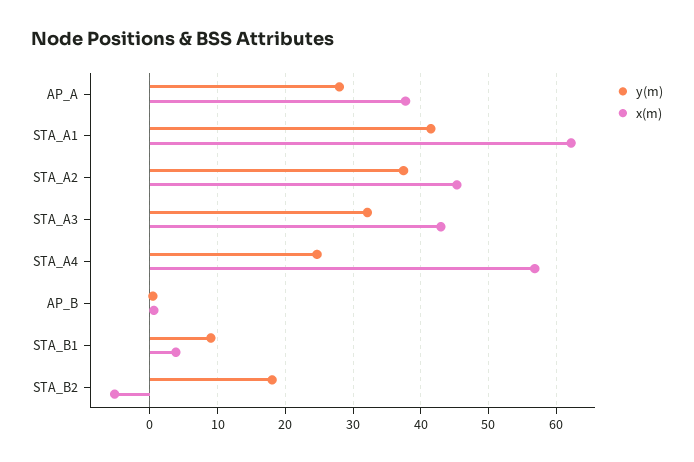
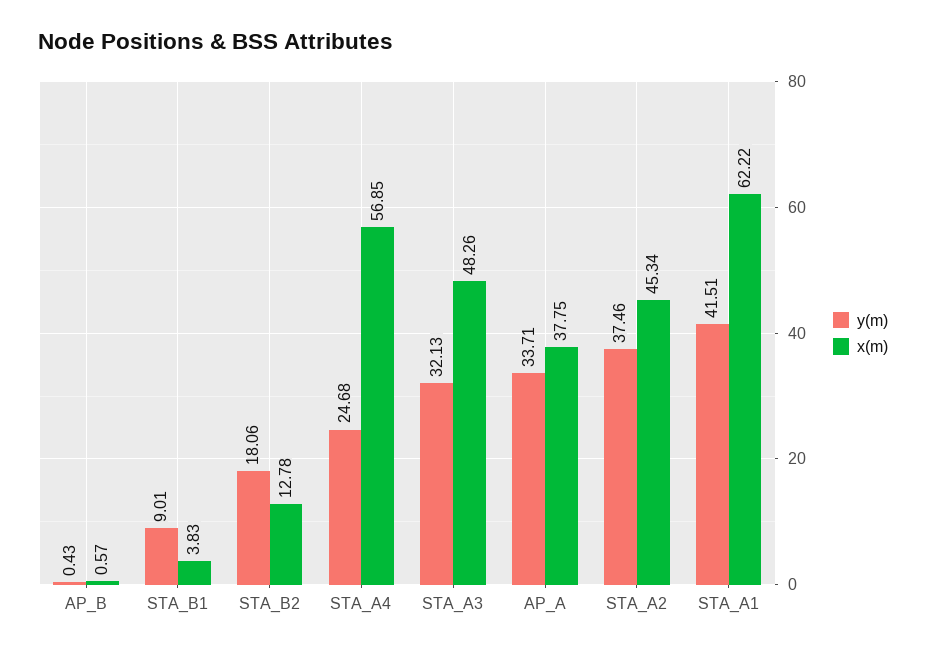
  {
    "y(m)": {
-     "AP_A": 28,
+     "AP_A": 33.71,
      "STA_A1": 41.51,
      "STA_A2": 37.46,
      "STA_A3": 32.13,
      "STA_A4": 24.68,
      "AP_B": 0.43,
      "STA_B1": 9.01,
      "STA_B2": 18.06
    },
    "x(m)": {
      "AP_A": 37.75,
      "STA_A1": 62.22,
      "STA_A2": 45.34,
-     "STA_A3": 43,
+     "STA_A3": 48.26,
      "STA_A4": 56.85,
      "AP_B": 0.57,
      "STA_B1": 3.83,
-     "STA_B2": -5
+     "STA_B2": 12.78
    }
  }

